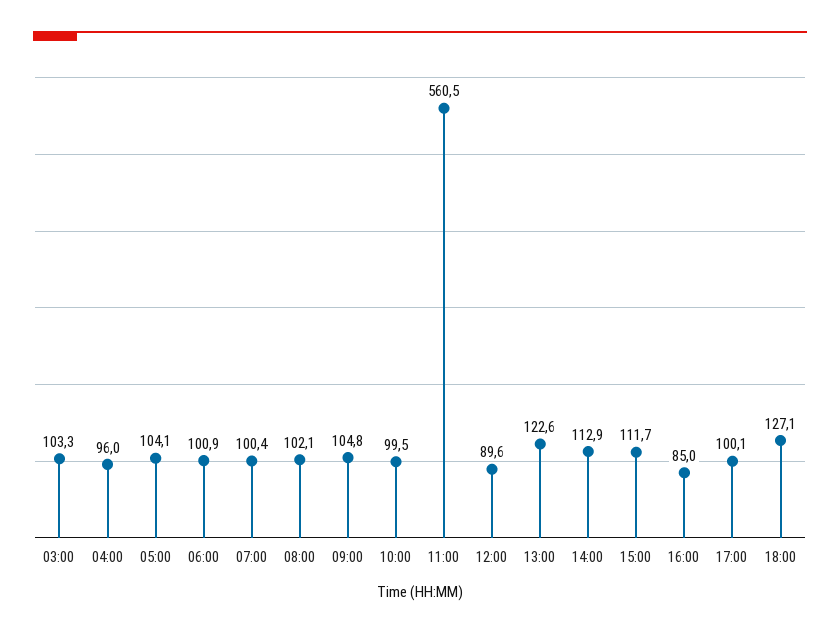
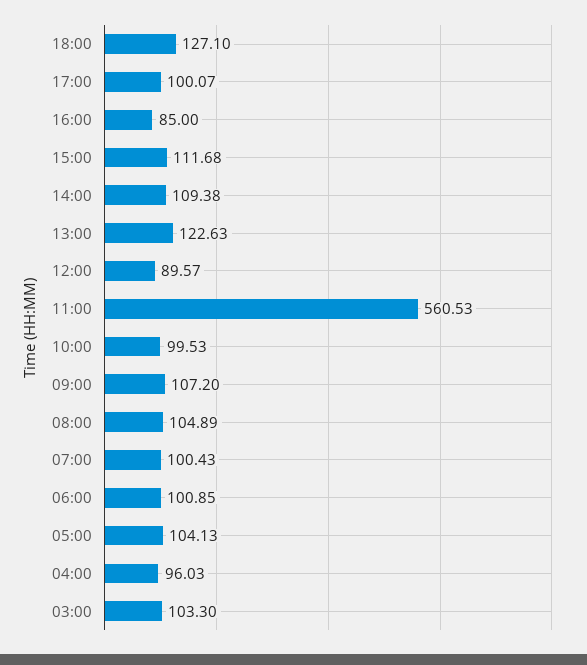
  {
    "03:00": 103.3,
    "04:00": 96.03,
    "05:00": 104.13,
    "06:00": 100.85,
    "07:00": 100.43,
-   "08:00": 102.1,
+   "08:00": 104.89,
-   "09:00": 104.8,
+   "09:00": 107.2,
    "10:00": 99.53,
    "11:00": 560.53,
    "12:00": 89.57,
    "13:00": 122.63,
-   "14:00": 112.9,
+   "14:00": 109.38,
    "15:00": 111.68,
    "16:00": 85,
    "17:00": 100.07,
    "18:00": 127.1
  }

